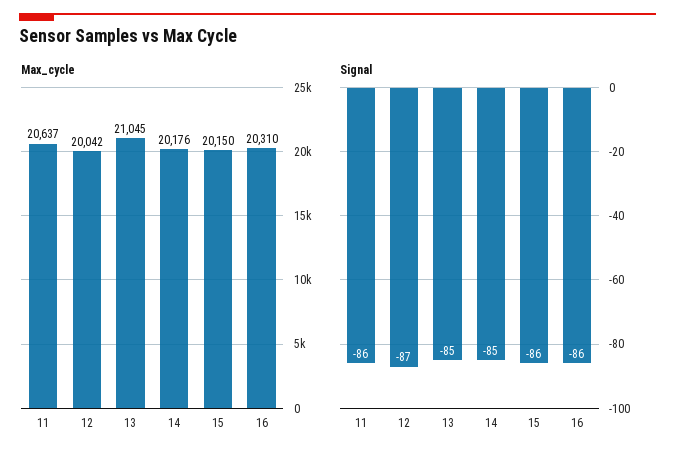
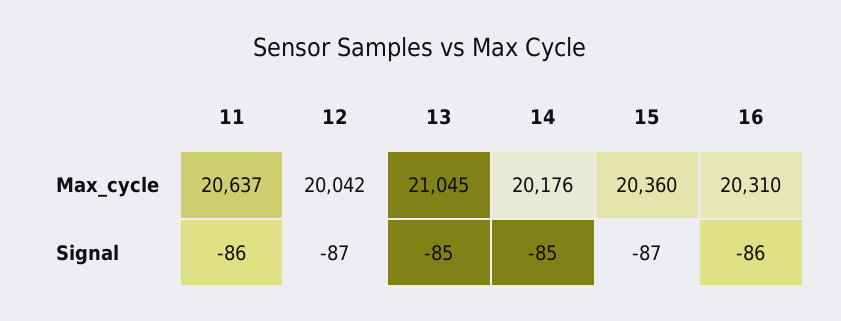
  {
    "Max_cycle": {
      "11": 20637,
      "12": 20042,
      "13": 21045,
      "14": 20176,
-     "15": 20150,
+     "15": 20360,
      "16": 20310
    },
    "Signal": {
      "11": -86,
      "12": -87,
      "13": -85,
      "14": -85,
-     "15": -86,
+     "15": -87,
      "16": -86
    }
  }

